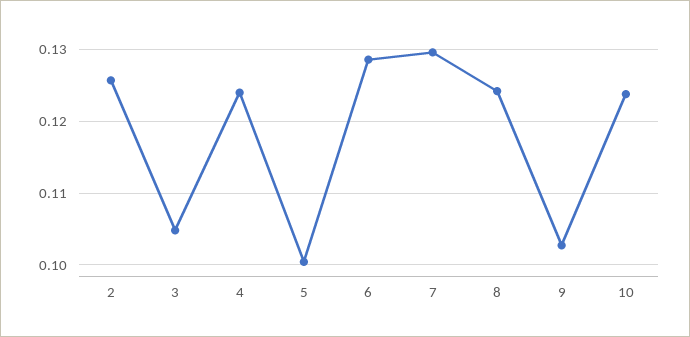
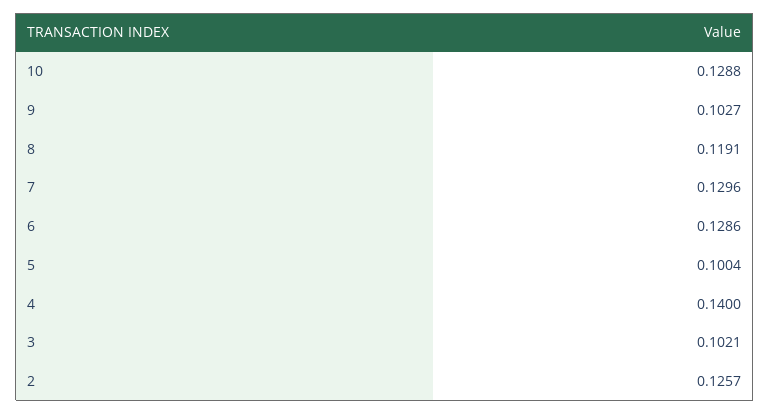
  {
    "2": 0.1257,
-   "3": 0.105,
+   "3": 0.1021,
-   "4": 0.124,
+   "4": 0.14,
    "5": 0.1004,
    "6": 0.1286,
    "7": 0.1296,
-   "8": 0.124,
+   "8": 0.1191,
    "9": 0.1027,
-   "10": 0.124
+   "10": 0.1288
  }

